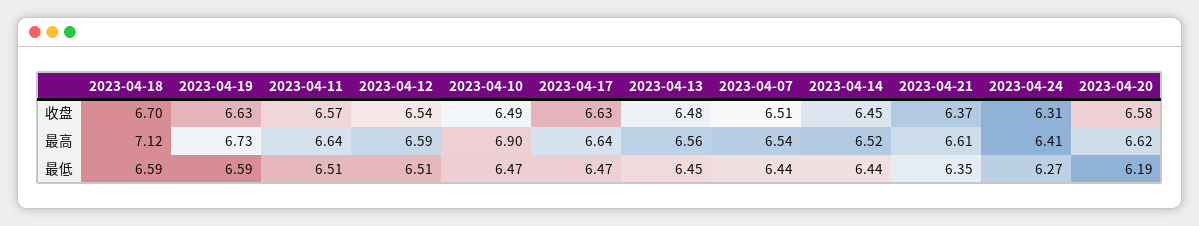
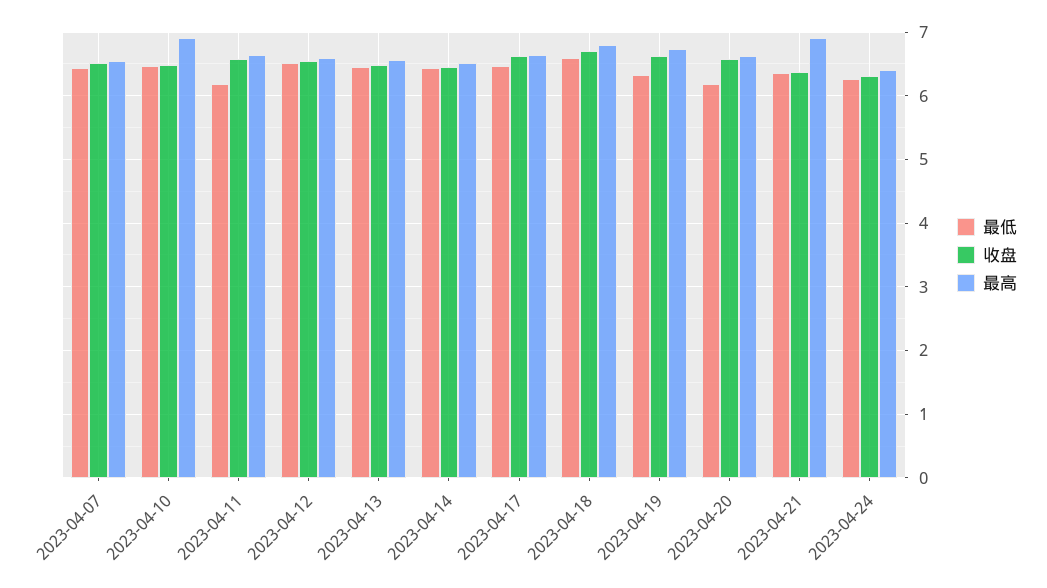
  {
    "收盘": {
      "2023-04-18": 6.7,
      "2023-04-19": 6.63,
      "2023-04-11": 6.57,
      "2023-04-12": 6.54,
      "2023-04-10": 6.49,
      "2023-04-17": 6.63,
      "2023-04-13": 6.48,
      "2023-04-07": 6.51,
      "2023-04-14": 6.45,
      "2023-04-21": 6.37,
      "2023-04-24": 6.31,
      "2023-04-20": 6.58
    },
    "最高": {
-     "2023-04-18": 7.12,
+     "2023-04-18": 6.8,
      "2023-04-19": 6.73,
      "2023-04-11": 6.64,
      "2023-04-12": 6.59,
      "2023-04-10": 6.9,
      "2023-04-17": 6.64,
      "2023-04-13": 6.56,
      "2023-04-07": 6.54,
      "2023-04-14": 6.52,
-     "2023-04-21": 6.61,
+     "2023-04-21": 6.9,
      "2023-04-24": 6.41,
      "2023-04-20": 6.62
    },
    "最低": {
      "2023-04-18": 6.59,
-     "2023-04-19": 6.59,
+     "2023-04-19": 6.3,
-     "2023-04-11": 6.51,
+     "2023-04-11": 6.2,
      "2023-04-12": 6.51,
      "2023-04-10": 6.47,
      "2023-04-17": 6.47,
      "2023-04-13": 6.45,
      "2023-04-07": 6.44,
      "2023-04-14": 6.44,
      "2023-04-21": 6.35,
      "2023-04-24": 6.27,
      "2023-04-20": 6.19
    }
  }

